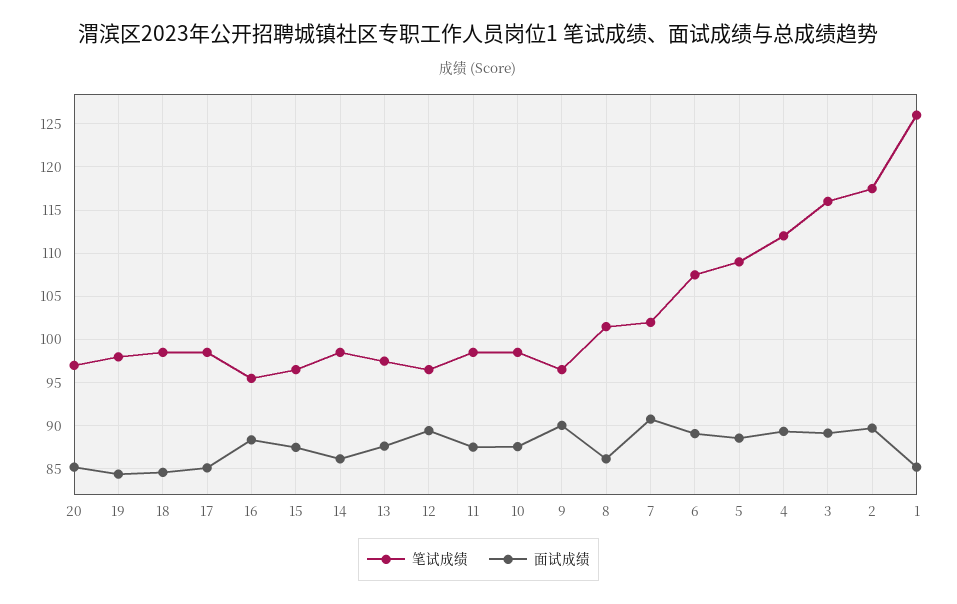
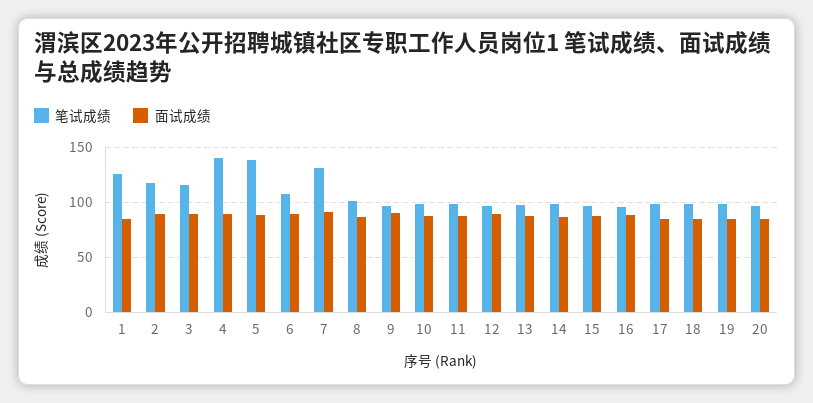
  {
    "笔试成绩": {
      "20": 97,
      "19": 98,
      "18": 99,
      "17": 99,
      "16": 96,
      "15": 97,
      "14": 99,
      "13": 98,
      "12": 97,
      "11": 99,
      "10": 99,
      "9": 97,
      "8": 102,
-     "7": 102,
+     "7": 130,
      "6": 108,
-     "5": 109,
+     "5": 140,
-     "4": 112,
+     "4": 140,
      "3": 116,
      "2": 118,
      "1": 126
    },
    "面试成绩": {
      "20": 85,
      "19": 84,
      "18": 85,
      "17": 85,
      "16": 88,
      "15": 88,
      "14": 86,
      "13": 88,
      "12": 89,
      "11": 88,
      "10": 88,
      "9": 90,
      "8": 86,
      "7": 91,
      "6": 89,
      "5": 89,
      "4": 89,
      "3": 89,
      "2": 90,
      "1": 85
    }
  }

